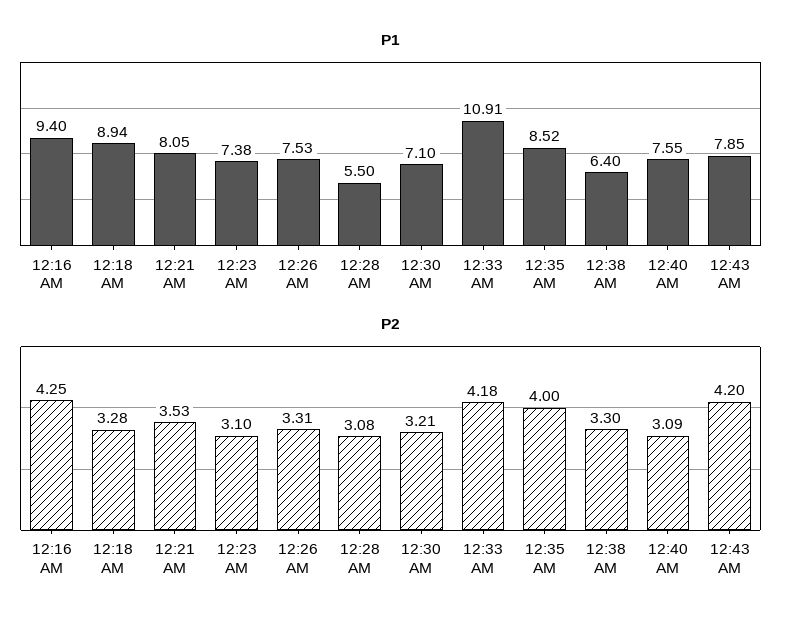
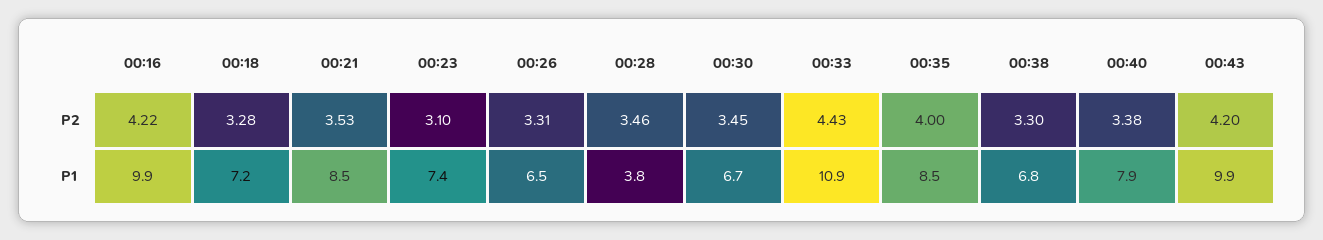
  {
    "P1": {
-     "12:16 AM": 9.4,
+     "12:16 AM": 9.9,
-     "12:18 AM": 8.94,
+     "12:18 AM": 7.2,
-     "12:21 AM": 8.05,
+     "12:21 AM": 8.5,
      "12:23 AM": 7.38,
-     "12:26 AM": 7.53,
+     "12:26 AM": 6.5,
-     "12:28 AM": 5.5,
+     "12:28 AM": 3.8,
-     "12:30 AM": 7.1,
+     "12:30 AM": 6.7,
      "12:33 AM": 10.91,
      "12:35 AM": 8.52,
-     "12:38 AM": 6.4,
+     "12:38 AM": 6.8,
-     "12:40 AM": 7.55,
+     "12:40 AM": 7.9,
-     "12:43 AM": 7.85
+     "12:43 AM": 9.9
    },
    "P2": {
-     "12:16 AM": 4.25,
+     "12:16 AM": 4.22,
      "12:18 AM": 3.28,
      "12:21 AM": 3.53,
      "12:23 AM": 3.1,
      "12:26 AM": 3.31,
-     "12:28 AM": 3.08,
+     "12:28 AM": 3.46,
-     "12:30 AM": 3.21,
+     "12:30 AM": 3.45,
-     "12:33 AM": 4.18,
+     "12:33 AM": 4.43,
      "12:35 AM": 4,
      "12:38 AM": 3.3,
-     "12:40 AM": 3.09,
+     "12:40 AM": 3.38,
      "12:43 AM": 4.2
    }
  }

